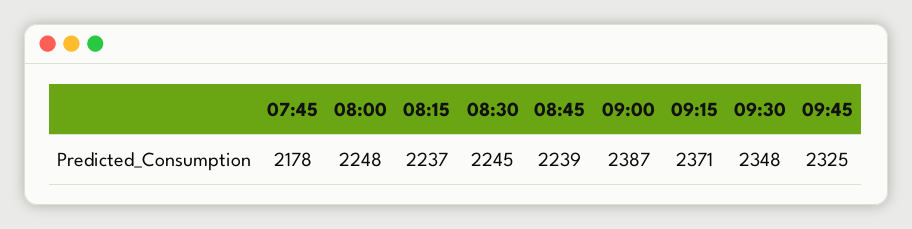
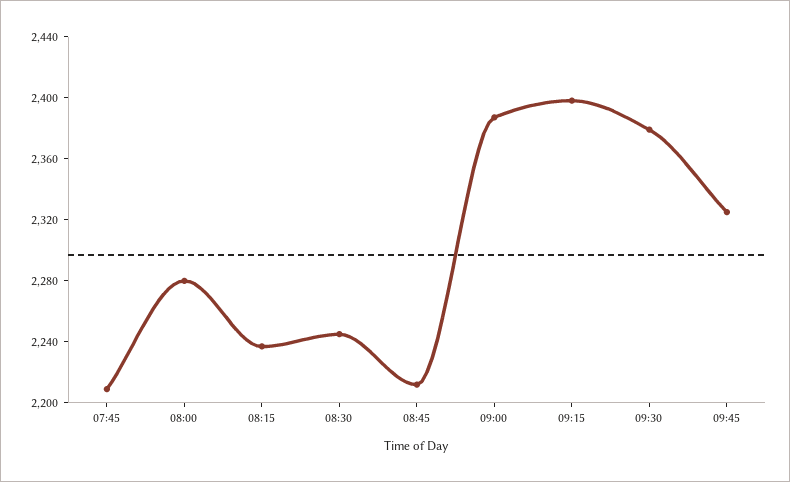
  {
-   "07:45": 2178,
+   "07:45": 2210,
-   "08:00": 2248,
+   "08:00": 2280,
    "08:15": 2237,
    "08:30": 2245,
-   "08:45": 2239,
+   "08:45": 2210,
    "09:00": 2387,
-   "09:15": 2371,
+   "09:15": 2400,
-   "09:30": 2348,
+   "09:30": 2380,
    "09:45": 2325
  }

